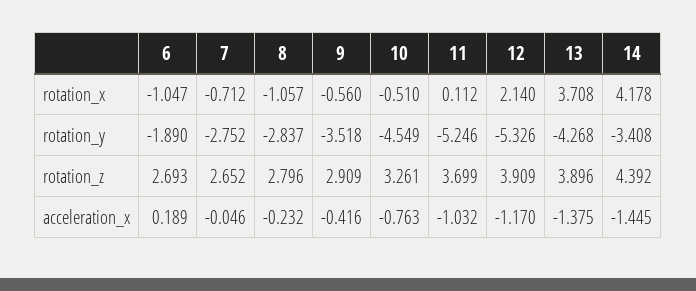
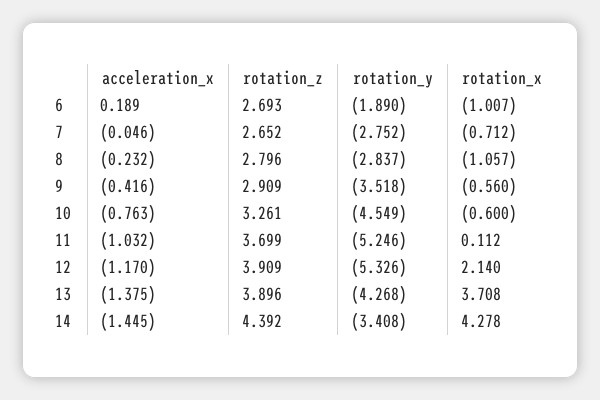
  {
    "6": {
-     "rotation_x": -1.047,
+     "rotation_x": -1.007,
      "rotation_y": -1.89,
      "rotation_z": 2.693,
      "acceleration_x": 0.189
    },
    "7": {
      "rotation_x": -0.712,
      "rotation_y": -2.752,
      "rotation_z": 2.652,
      "acceleration_x": -0.046
    },
    "8": {
      "rotation_x": -1.057,
      "rotation_y": -2.837,
      "rotation_z": 2.796,
      "acceleration_x": -0.232
    },
    "9": {
      "rotation_x": -0.56,
      "rotation_y": -3.518,
      "rotation_z": 2.909,
      "acceleration_x": -0.416
    },
    "10": {
-     "rotation_x": -0.51,
+     "rotation_x": -0.6,
      "rotation_y": -4.549,
      "rotation_z": 3.261,
      "acceleration_x": -0.763
    },
    "11": {
      "rotation_x": 0.112,
      "rotation_y": -5.246,
      "rotation_z": 3.699,
      "acceleration_x": -1.032
    },
    "12": {
      "rotation_x": 2.14,
      "rotation_y": -5.326,
      "rotation_z": 3.909,
      "acceleration_x": -1.17
    },
    "13": {
      "rotation_x": 3.708,
      "rotation_y": -4.268,
      "rotation_z": 3.896,
      "acceleration_x": -1.375
    },
    "14": {
-     "rotation_x": 4.178,
+     "rotation_x": 4.278,
      "rotation_y": -3.408,
      "rotation_z": 4.392,
      "acceleration_x": -1.445
    }
  }

